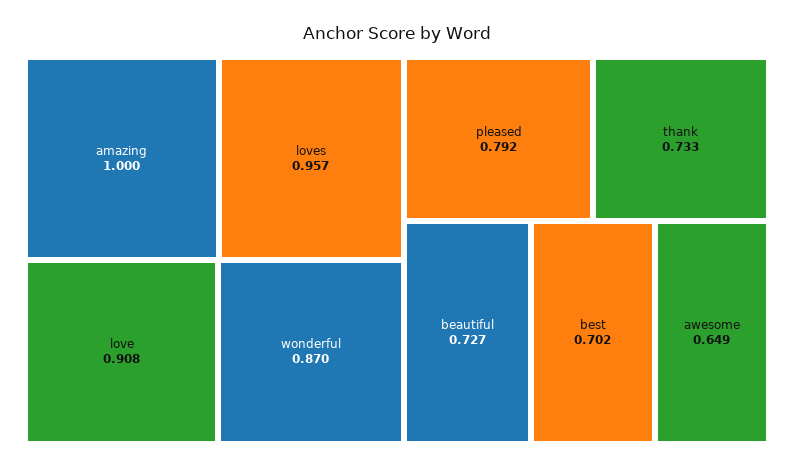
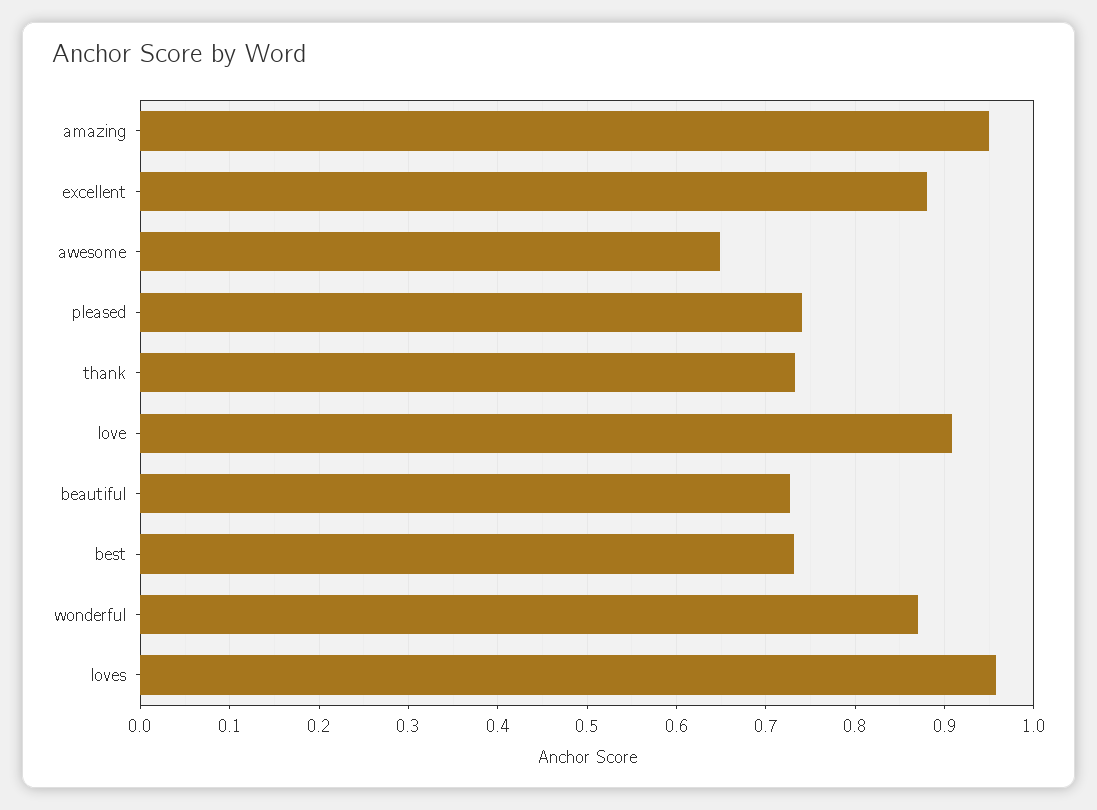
  {
-   "amazing": 1,
+   "amazing": 0.95,
    "loves": 0.957,
    "love": 0.908,
    "wonderful": 0.87,
-   "pleased": 0.792,
+   "pleased": 0.74,
    "thank": 0.733,
    "beautiful": 0.727,
-   "best": 0.702,
+   "best": 0.73,
-   "awesome": 0.649
+   "awesome": 0.649,
+   "excellent": 0.88
  }

